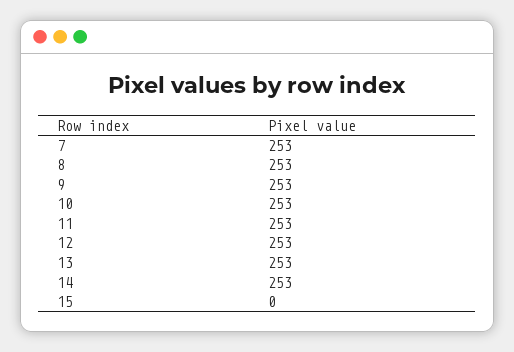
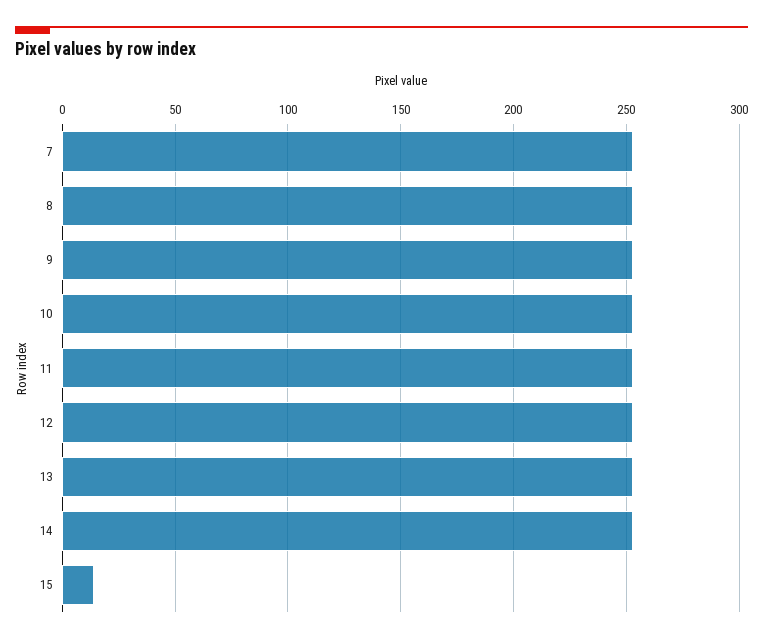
  {
    "7": 253,
    "8": 253,
    "9": 253,
    "10": 253,
    "11": 253,
    "12": 253,
    "13": 253,
    "14": 253,
-   "15": 0
+   "15": 15
  }

